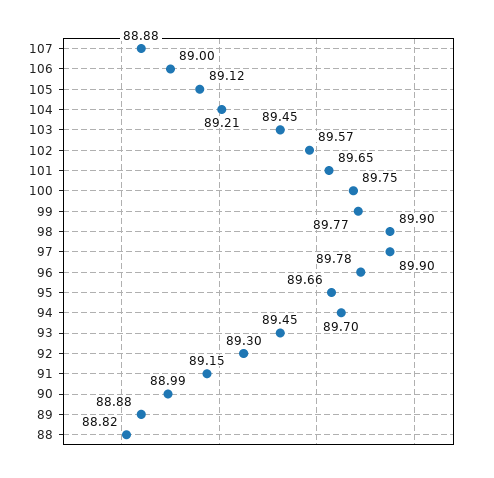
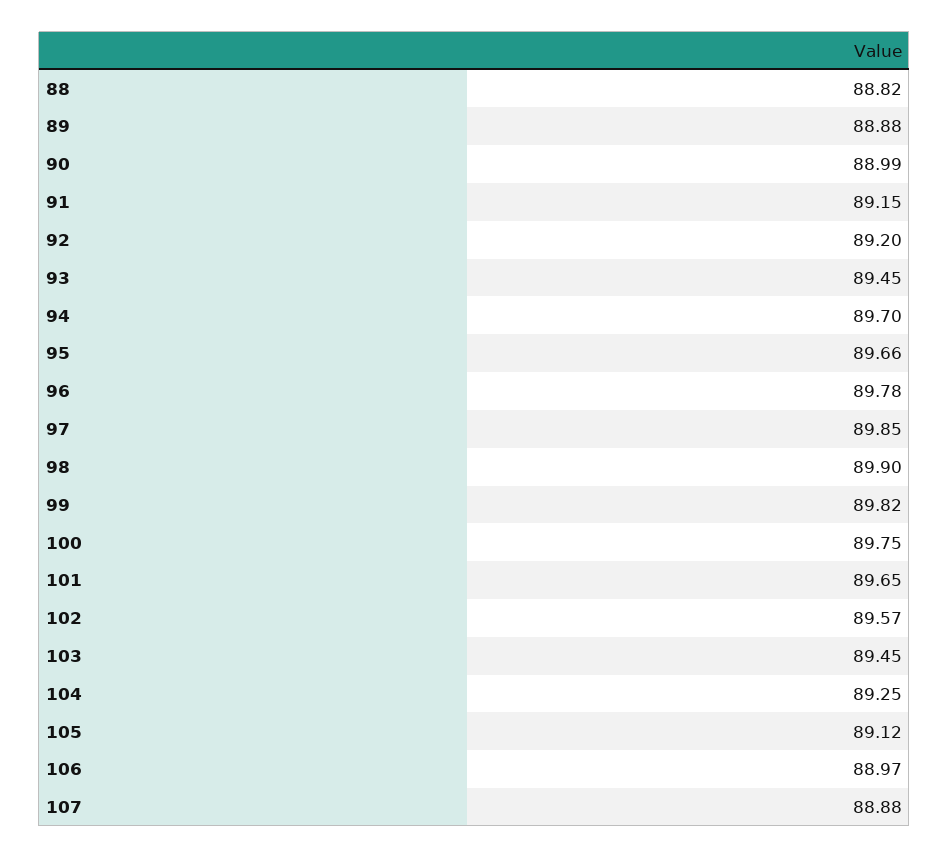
  {
    "107": 88.88,
-   "106": 89,
+   "106": 88.97,
    "105": 89.12,
-   "104": 89.21,
+   "104": 89.25,
    "103": 89.45,
    "102": 89.57,
    "101": 89.65,
    "100": 89.75,
-   "99": 89.77,
+   "99": 89.82,
    "98": 89.9,
-   "97": 89.9,
+   "97": 89.85,
    "96": 89.78,
    "95": 89.66,
    "94": 89.7,
    "93": 89.45,
-   "92": 89.3,
+   "92": 89.2,
    "91": 89.15,
    "90": 88.99,
    "89": 88.88,
    "88": 88.82
  }

